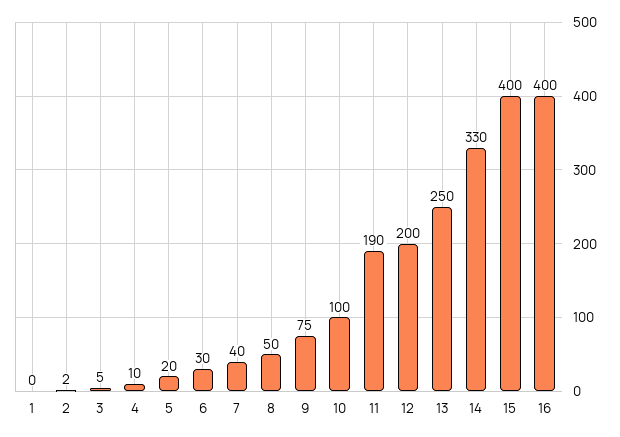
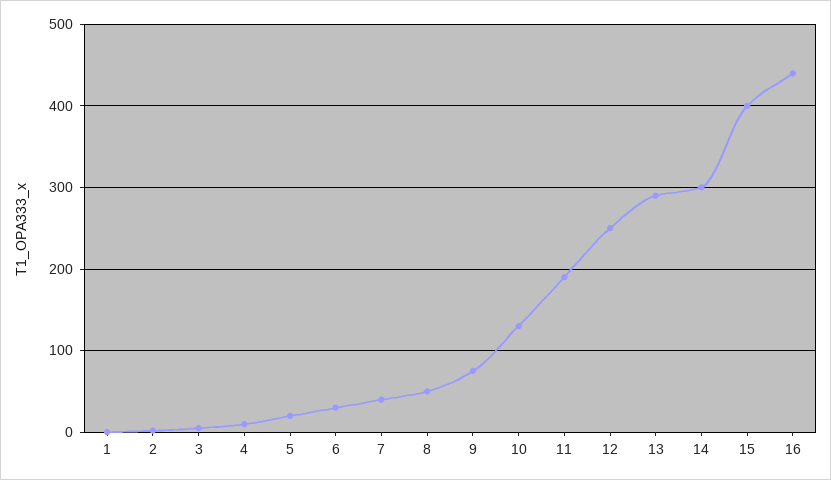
  {
    "1": 0,
    "2": 2,
    "3": 5,
    "4": 10,
    "5": 20,
    "6": 30,
    "7": 40,
    "8": 50,
    "9": 75,
-   "10": 100,
+   "10": 130,
    "11": 190,
-   "12": 200,
+   "12": 250,
-   "13": 250,
+   "13": 290,
-   "14": 330,
+   "14": 300,
    "15": 400,
-   "16": 400
+   "16": 440
  }

